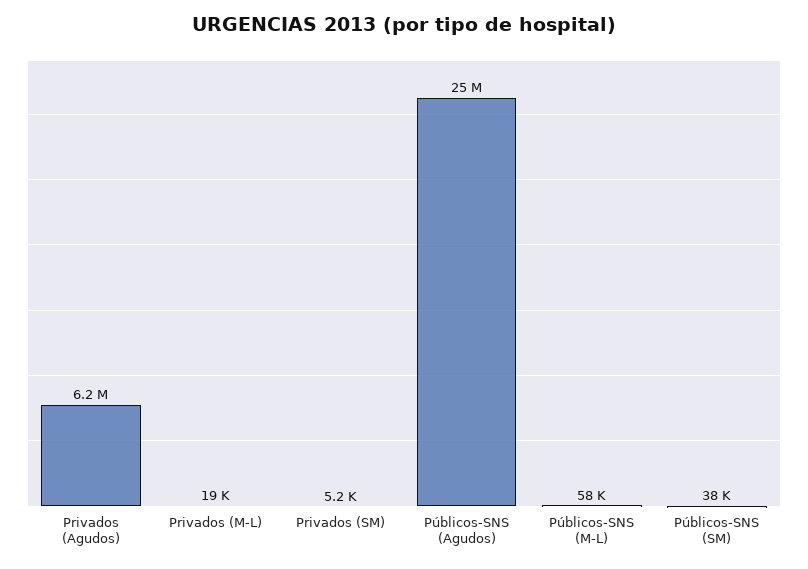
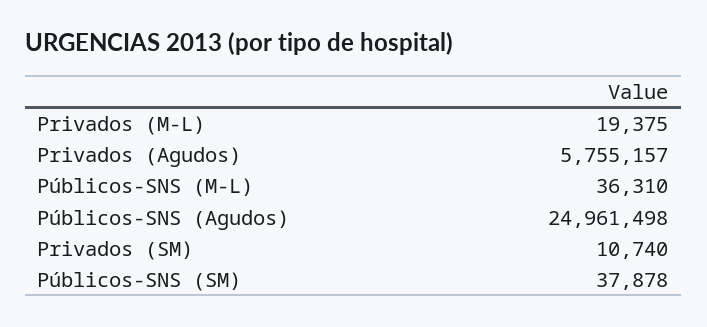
  {
-   "Privados (Agudos)": 6200000,
+   "Privados (Agudos)": 5755157,
    "Privados (M-L)": 19375,
-   "Privados (SM)": 5200,
+   "Privados (SM)": 10740,
    "Públicos-SNS (Agudos)": 24961498,
-   "Públicos-SNS (M-L)": 58000,
+   "Públicos-SNS (M-L)": 36310,
    "Públicos-SNS (SM)": 37878
  }

